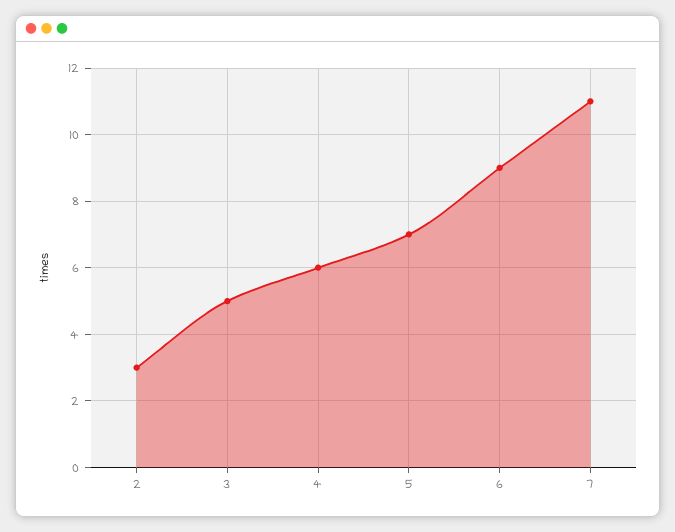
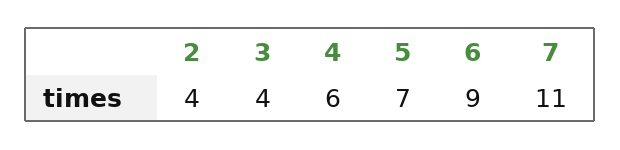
  {
-   "2": 3,
+   "2": 4,
-   "3": 5,
+   "3": 4,
    "4": 6,
    "5": 7,
    "6": 9,
    "7": 11
  }

